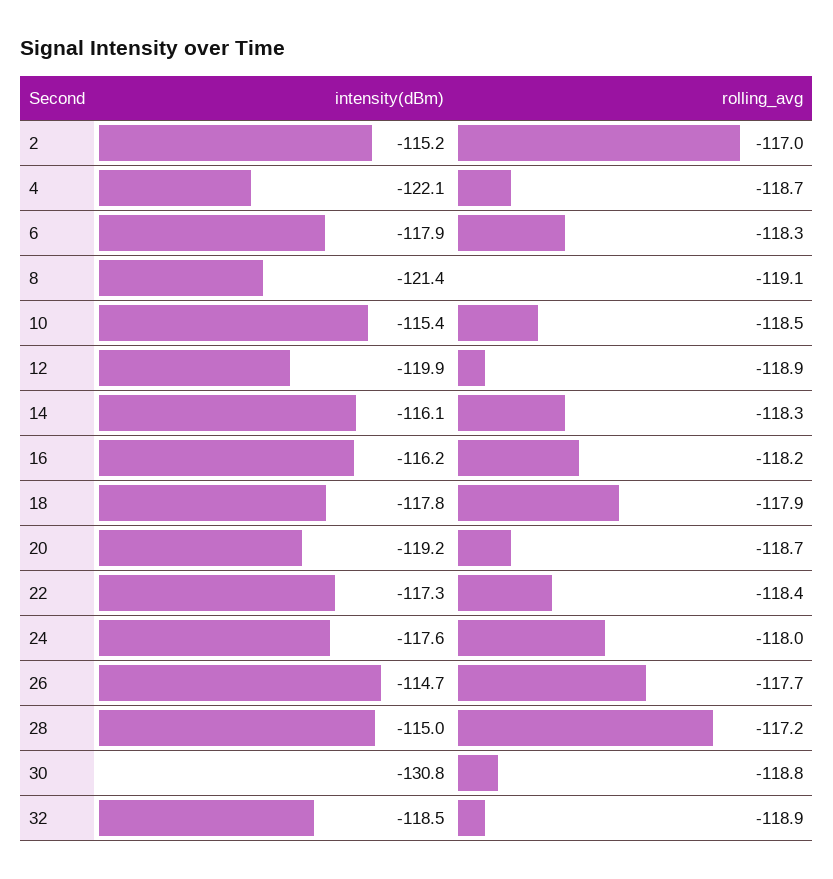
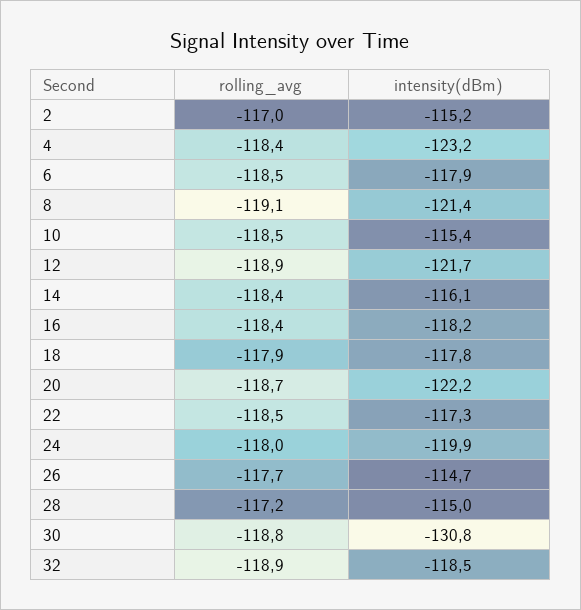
  {
    "intensity(dBm)": {
      "2": -115.2,
-     "4": -122.1,
+     "4": -123.2,
      "6": -117.9,
      "8": -121.4,
      "10": -115.4,
-     "12": -119.9,
+     "12": -121.7,
      "14": -116.1,
-     "16": -116.2,
+     "16": -118.2,
      "18": -117.8,
-     "20": -119.2,
+     "20": -122.2,
      "22": -117.3,
-     "24": -117.6,
+     "24": -119.9,
      "26": -114.7,
      "28": -115,
      "30": -130.8,
      "32": -118.5
    },
    "rolling_avg": {
      "2": -117,
-     "4": -118.7,
+     "4": -118.4,
-     "6": -118.3,
+     "6": -118.5,
      "8": -119.1,
      "10": -118.5,
      "12": -118.9,
-     "14": -118.3,
+     "14": -118.4,
-     "16": -118.2,
+     "16": -118.4,
      "18": -117.9,
      "20": -118.7,
-     "22": -118.4,
+     "22": -118.5,
      "24": -118,
      "26": -117.7,
      "28": -117.2,
      "30": -118.8,
      "32": -118.9
    }
  }

